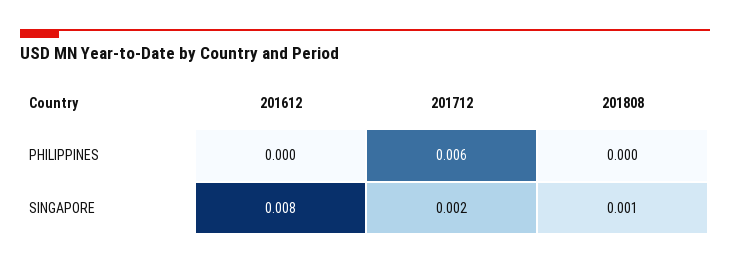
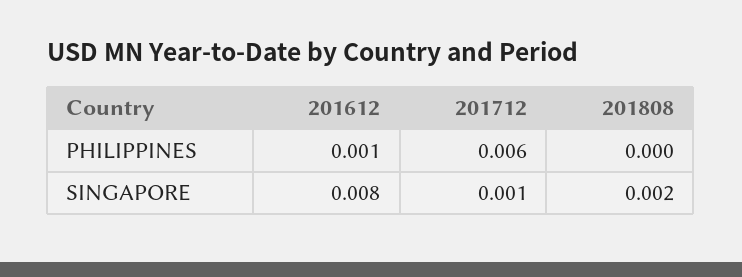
  {
    "201612": {
-     "PHILIPPINES": 0,
+     "PHILIPPINES": 0.001,
      "SINGAPORE": 0.008
    },
    "201712": {
      "PHILIPPINES": 0.006,
-     "SINGAPORE": 0.002
+     "SINGAPORE": 0.001
    },
    "201808": {
      "PHILIPPINES": 0,
-     "SINGAPORE": 0.001
+     "SINGAPORE": 0.002
    }
  }

